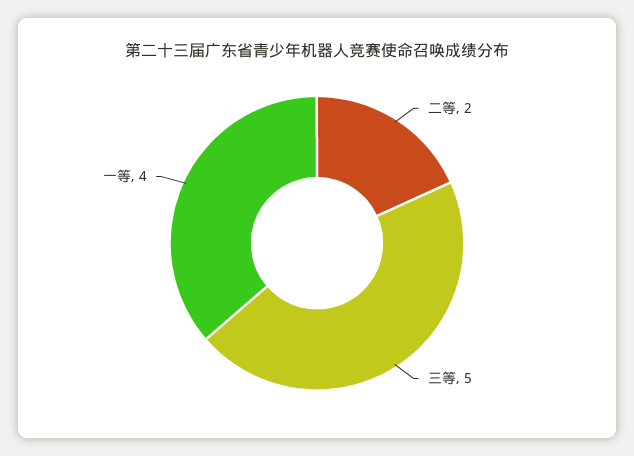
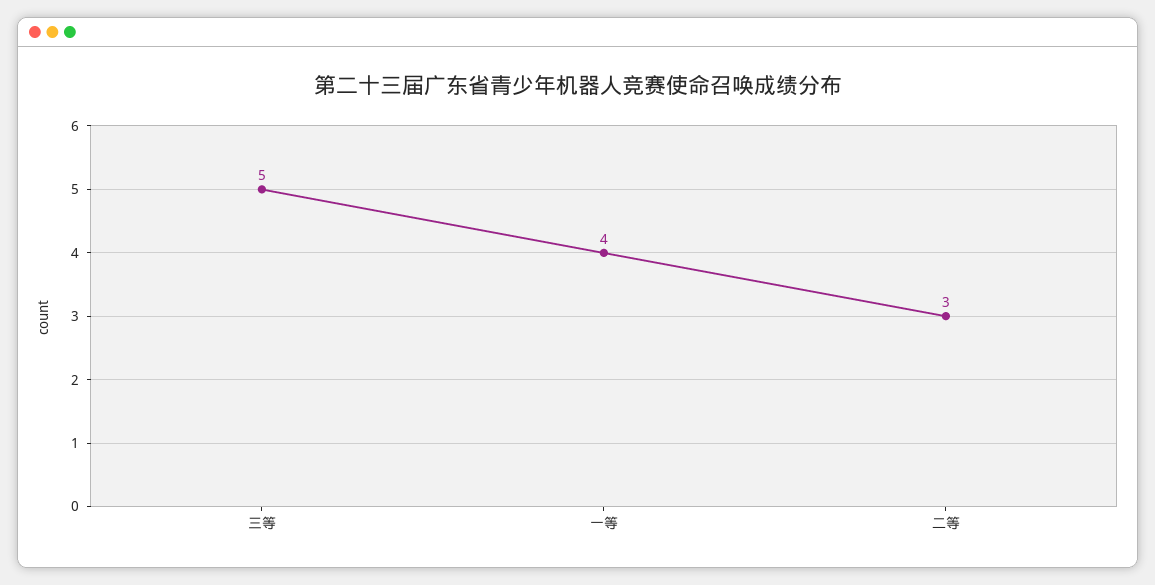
  {
-   "二等": 2,
+   "二等": 3,
    "三等": 5,
    "一等": 4
  }

